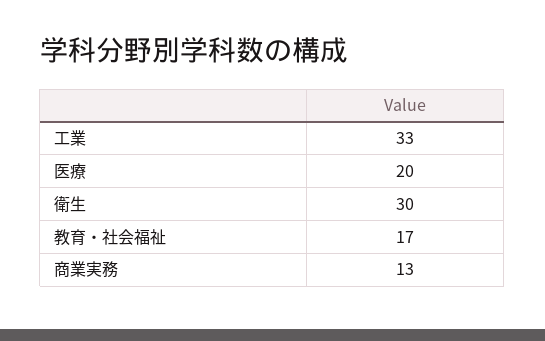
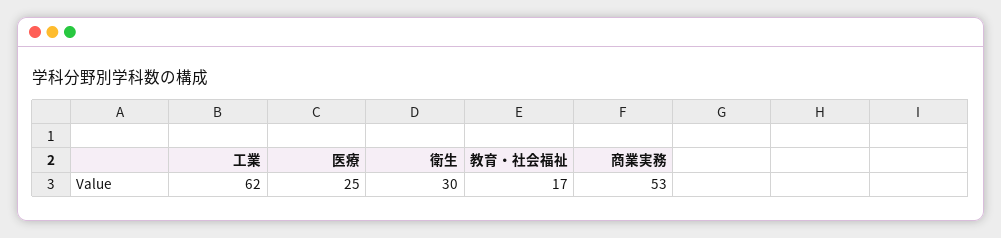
  {
-   "工業": 33,
+   "工業": 62,
-   "医療": 20,
+   "医療": 25,
    "衛生": 30,
    "教育・社会福祉": 17,
-   "商業実務": 13
+   "商業実務": 53
  }

